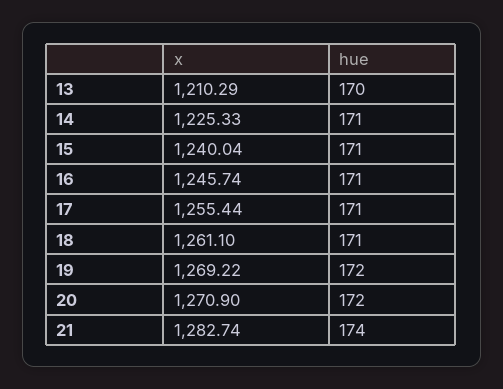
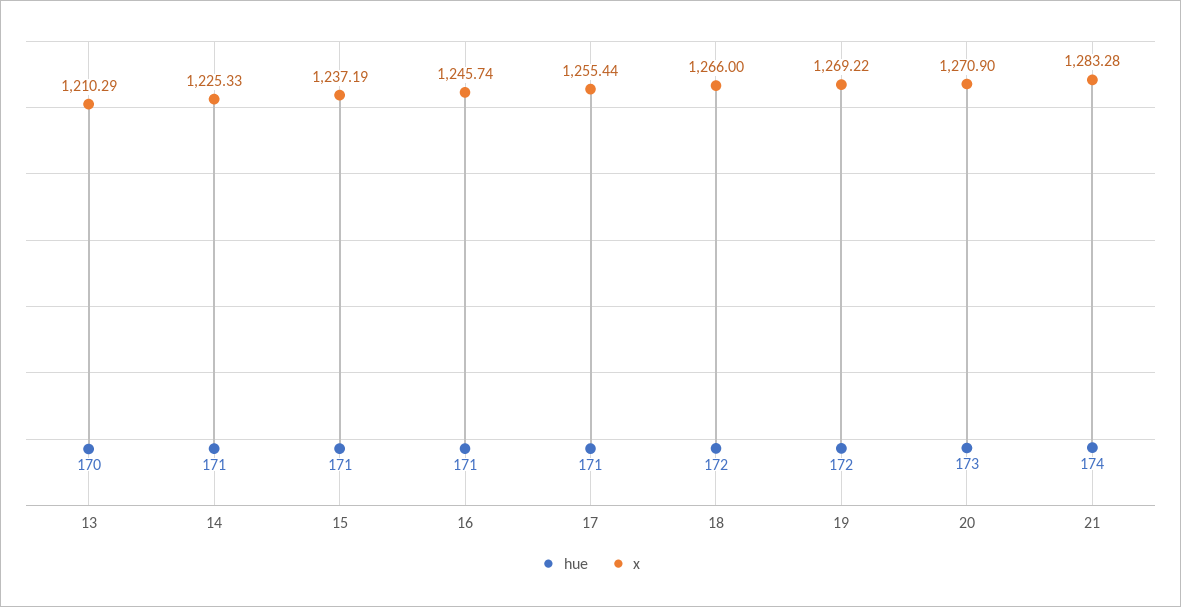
  {
    "x": {
      "13": 1210.29,
      "14": 1225.33,
-     "15": 1240.04,
+     "15": 1237.19,
      "16": 1245.74,
      "17": 1255.44,
-     "18": 1261.1,
+     "18": 1266,
      "19": 1269.22,
      "20": 1270.9,
-     "21": 1282.74
+     "21": 1283.28
    },
    "hue": {
      "13": 170,
      "14": 171,
      "15": 171,
      "16": 171,
      "17": 171,
-     "18": 171,
+     "18": 172,
      "19": 172,
-     "20": 172,
+     "20": 173,
      "21": 174
    }
  }

